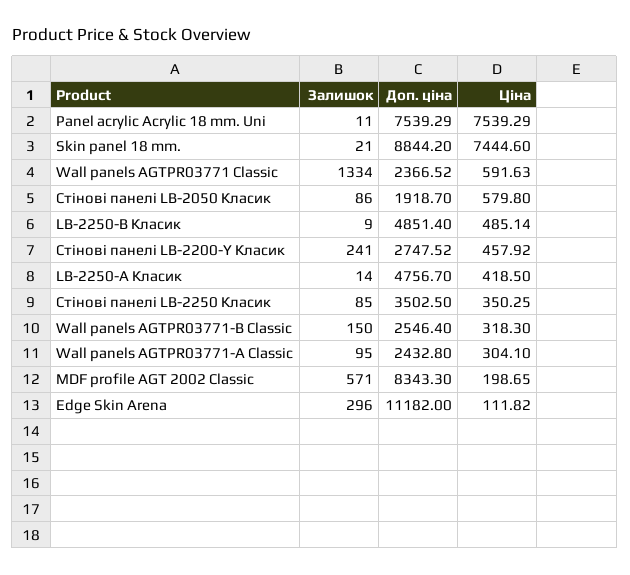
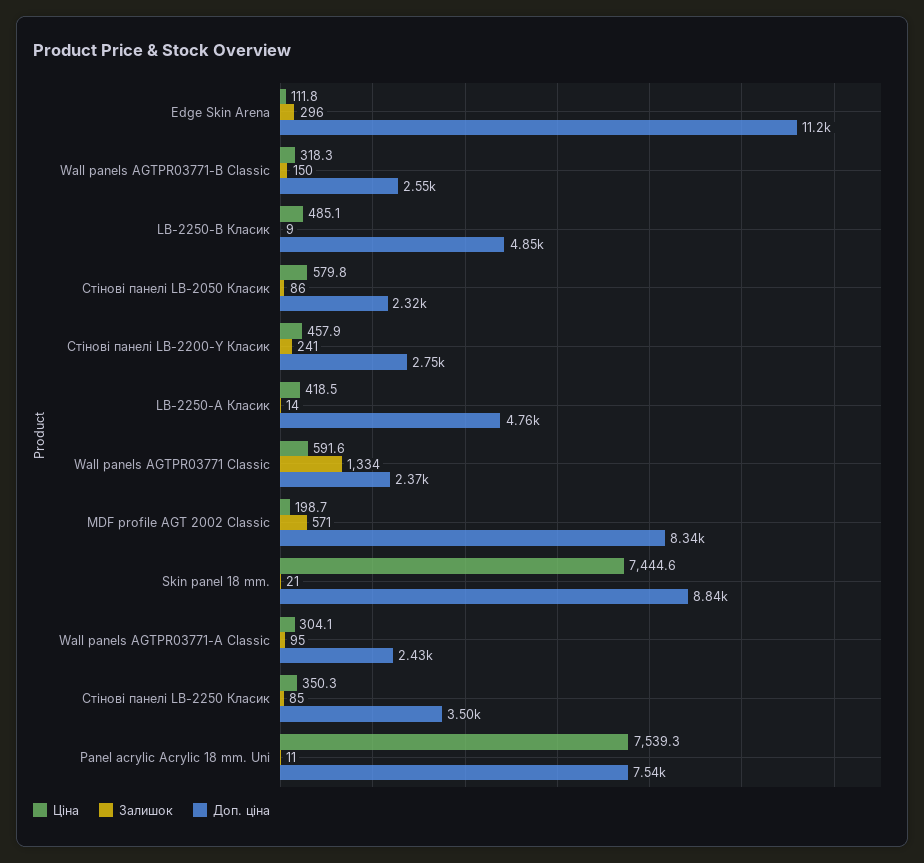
  {
    "Залишок": {
      "Panel acrylic Acrylic 18 mm. Uni": 11,
      "Skin panel 18 mm.": 21,
      "Wall panels AGTPR03771 Classic": 1334,
      "Стінові панелі LB-2050 Класик": 86,
      "LB-2250-В Класик": 9,
      "Стінові панелі LB-2200-Y Класик": 241,
      "LB-2250-А Класик": 14,
      "Стінові панелі LB-2250 Класик": 85,
      "Wall panels AGTPR03771-B Classic": 150,
      "Wall panels AGTPR03771-А Classic": 95,
      "MDF profile AGT 2002 Classic": 571,
      "Edge Skin Arena": 296
    },
    "Доп. ціна": {
      "Panel acrylic Acrylic 18 mm. Uni": 7539.29,
      "Skin panel 18 mm.": 8844.2,
      "Wall panels AGTPR03771 Classic": 2366.52,
-     "Стінові панелі LB-2050 Класик": 1918.7,
+     "Стінові панелі LB-2050 Класик": 2320,
      "LB-2250-В Класик": 4851.4,
      "Стінові панелі LB-2200-Y Класик": 2747.52,
      "LB-2250-А Класик": 4756.7,
      "Стінові панелі LB-2250 Класик": 3502.5,
      "Wall panels AGTPR03771-B Classic": 2546.4,
      "Wall panels AGTPR03771-А Classic": 2432.8,
      "MDF profile AGT 2002 Classic": 8343.3,
      "Edge Skin Arena": 11182
    },
    "Ціна": {
      "Panel acrylic Acrylic 18 mm. Uni": 7539.29,
      "Skin panel 18 mm.": 7444.6,
      "Wall panels AGTPR03771 Classic": 591.63,
      "Стінові панелі LB-2050 Класик": 579.8,
      "LB-2250-В Класик": 485.14,
      "Стінові панелі LB-2200-Y Класик": 457.92,
      "LB-2250-А Класик": 418.5,
      "Стінові панелі LB-2250 Класик": 350.25,
      "Wall panels AGTPR03771-B Classic": 318.3,
      "Wall panels AGTPR03771-А Classic": 304.1,
      "MDF profile AGT 2002 Classic": 198.65,
      "Edge Skin Arena": 111.82
    }
  }

